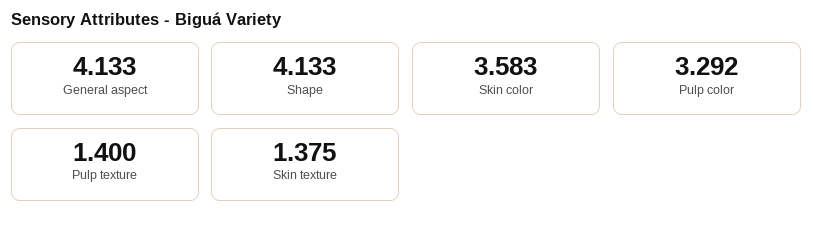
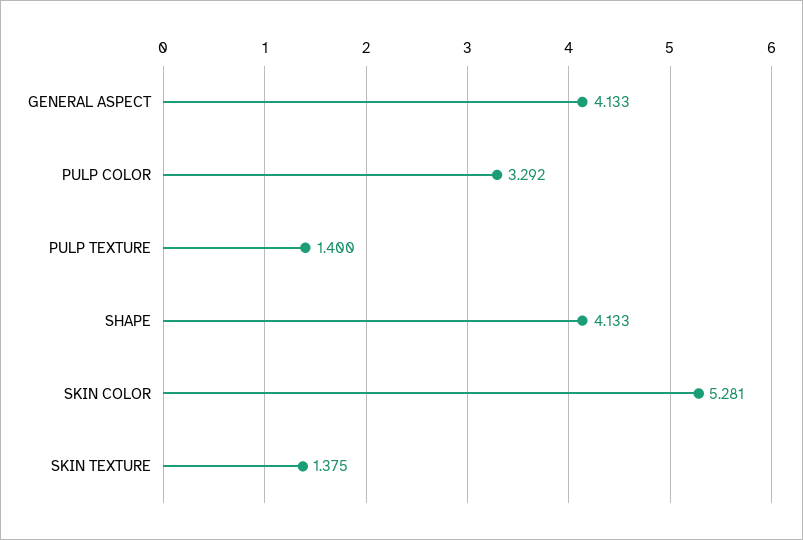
  {
    "General aspect": 4.133,
    "Shape": 4.133,
-   "Skin color": 3.583,
+   "Skin color": 5.281,
    "Pulp color": 3.292,
    "Pulp texture": 1.4,
    "Skin texture": 1.375
  }

